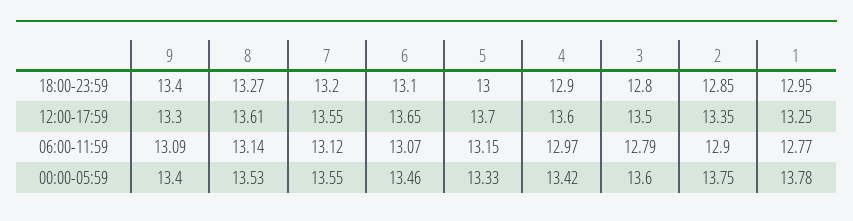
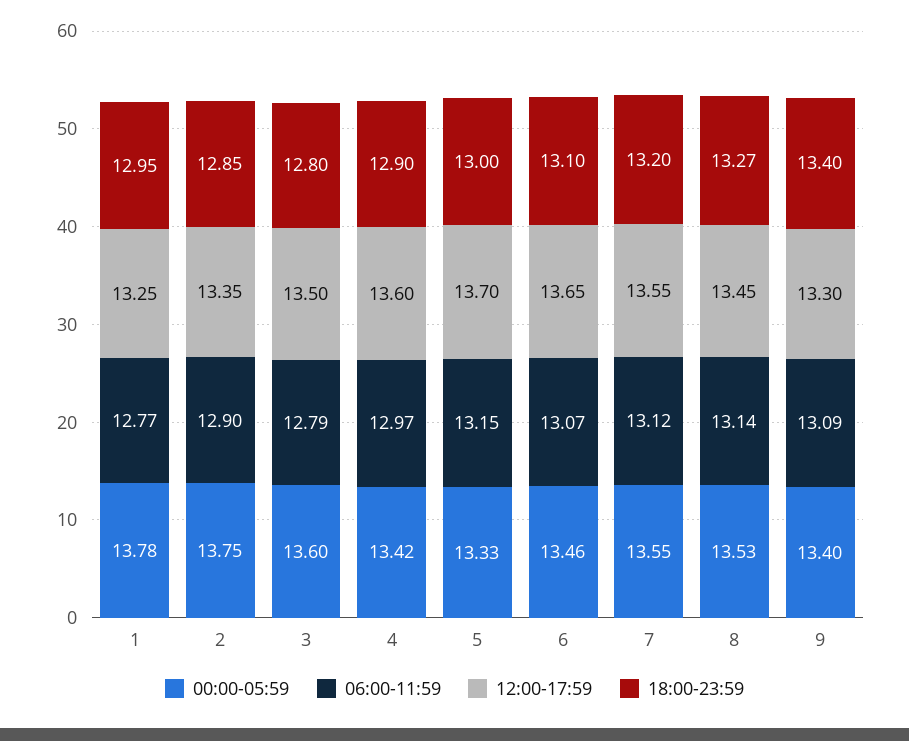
  {
    "18:00-23:59": {
      "9": 13.4,
      "8": 13.27,
      "7": 13.2,
      "6": 13.1,
      "5": 13,
      "4": 12.9,
      "3": 12.8,
      "2": 12.85,
      "1": 12.95
    },
    "12:00-17:59": {
      "9": 13.3,
-     "8": 13.61,
+     "8": 13.45,
      "7": 13.55,
      "6": 13.65,
      "5": 13.7,
      "4": 13.6,
      "3": 13.5,
      "2": 13.35,
      "1": 13.25
    },
    "06:00-11:59": {
      "9": 13.09,
      "8": 13.14,
      "7": 13.12,
      "6": 13.07,
      "5": 13.15,
      "4": 12.97,
      "3": 12.79,
      "2": 12.9,
      "1": 12.77
    },
    "00:00-05:59": {
      "9": 13.4,
      "8": 13.53,
      "7": 13.55,
      "6": 13.46,
      "5": 13.33,
      "4": 13.42,
      "3": 13.6,
      "2": 13.75,
      "1": 13.78
    }
  }

